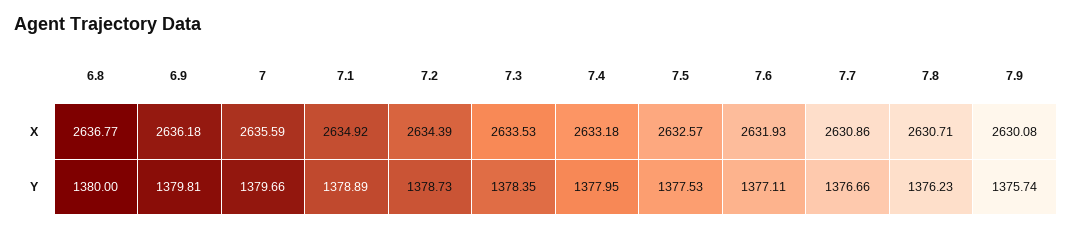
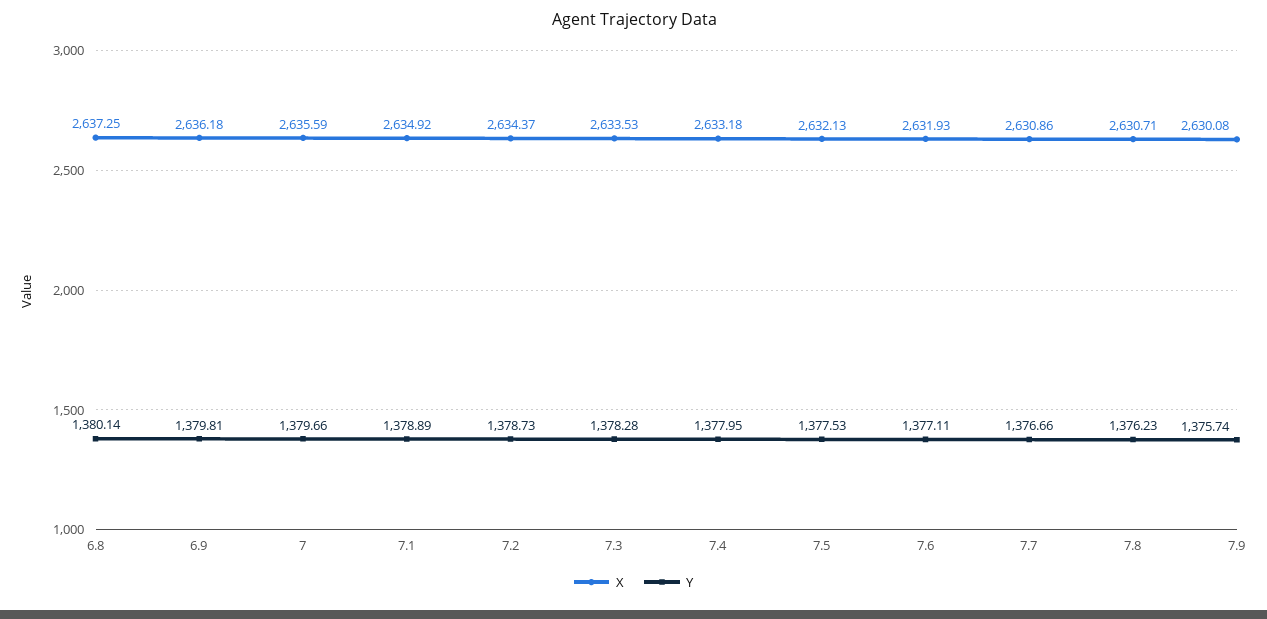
  {
    "X": {
-     "6.8": 2636.77,
+     "6.8": 2637.25,
      "6.9": 2636.18,
      "7": 2635.59,
      "7.1": 2634.92,
-     "7.2": 2634.39,
+     "7.2": 2634.37,
      "7.3": 2633.53,
      "7.4": 2633.18,
-     "7.5": 2632.57,
+     "7.5": 2632.13,
      "7.6": 2631.93,
      "7.7": 2630.86,
      "7.8": 2630.71,
      "7.9": 2630.08
    },
    "Y": {
-     "6.8": 1380,
+     "6.8": 1380.14,
      "6.9": 1379.81,
      "7": 1379.66,
      "7.1": 1378.89,
      "7.2": 1378.73,
-     "7.3": 1378.35,
+     "7.3": 1378.28,
      "7.4": 1377.95,
      "7.5": 1377.53,
      "7.6": 1377.11,
      "7.7": 1376.66,
      "7.8": 1376.23,
      "7.9": 1375.74
    }
  }

